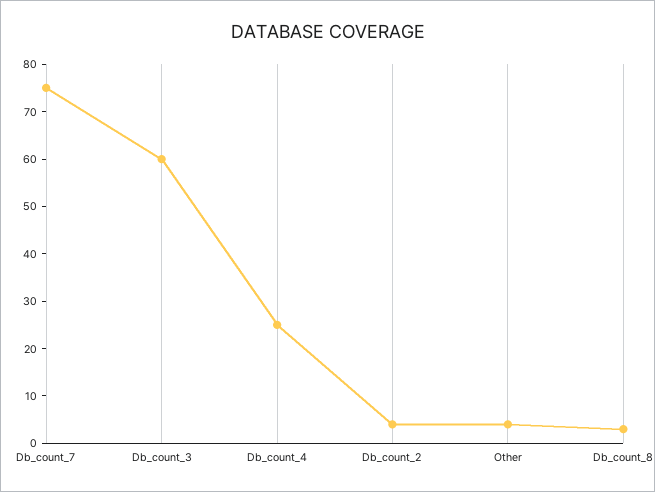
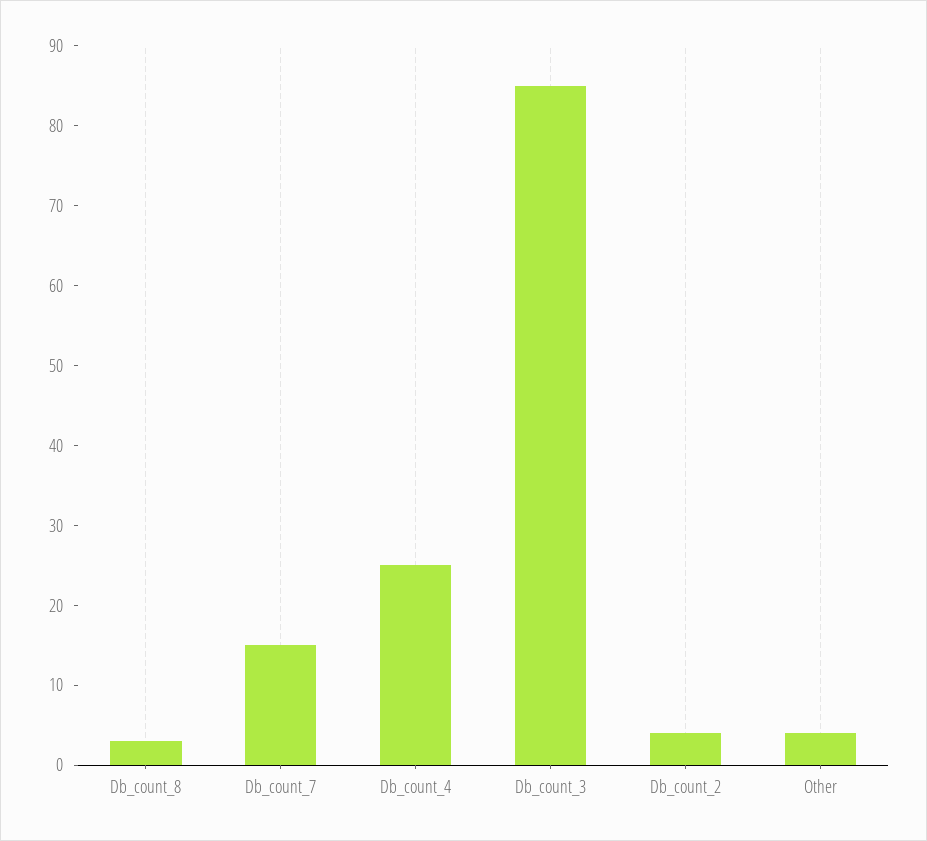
  {
-   "Db_count_7": 75,
+   "Db_count_7": 15,
-   "Db_count_3": 60,
+   "Db_count_3": 85,
    "Db_count_4": 25,
    "Db_count_2": 5,
    "Other": 5,
    "Db_count_8": 5
  }

